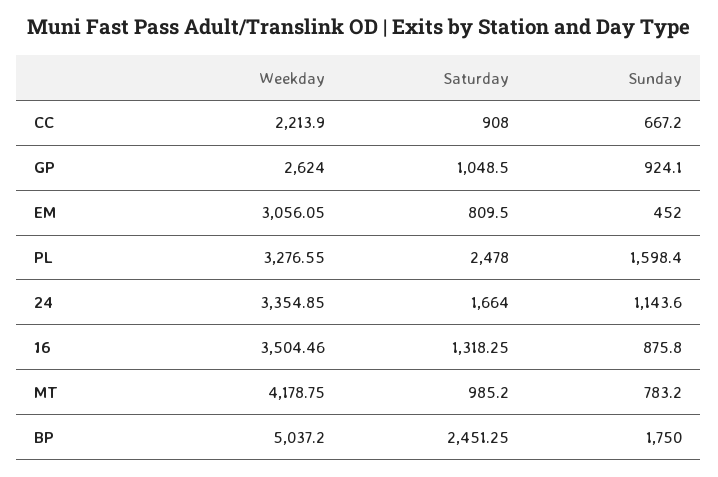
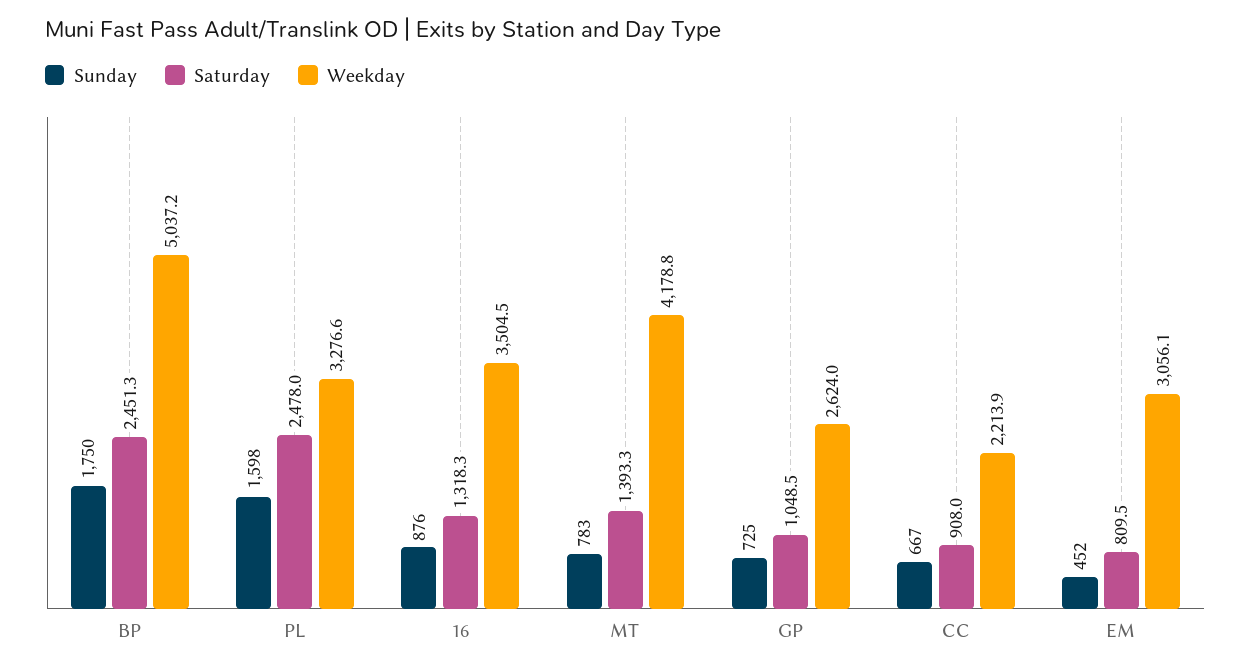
  {
    "Weekday": {
      "CC": 2213.9,
      "GP": 2624,
      "EM": 3056.05,
      "PL": 3276.55,
-     "24": 3354.85,
      "16": 3504.46,
      "MT": 4178.75,
      "BP": 5037.2
    },
    "Saturday": {
      "CC": 908,
      "GP": 1048.5,
      "EM": 809.5,
      "PL": 2478,
-     "24": 1664,
      "16": 1318.25,
-     "MT": 985.2,
+     "MT": 1393.3,
      "BP": 2451.25
    },
    "Sunday": {
      "CC": 667.2,
-     "GP": 924.1,
+     "GP": 725,
      "EM": 452,
      "PL": 1598.4,
-     "24": 1143.6,
      "16": 875.8,
      "MT": 783.2,
      "BP": 1750
    }
  }

